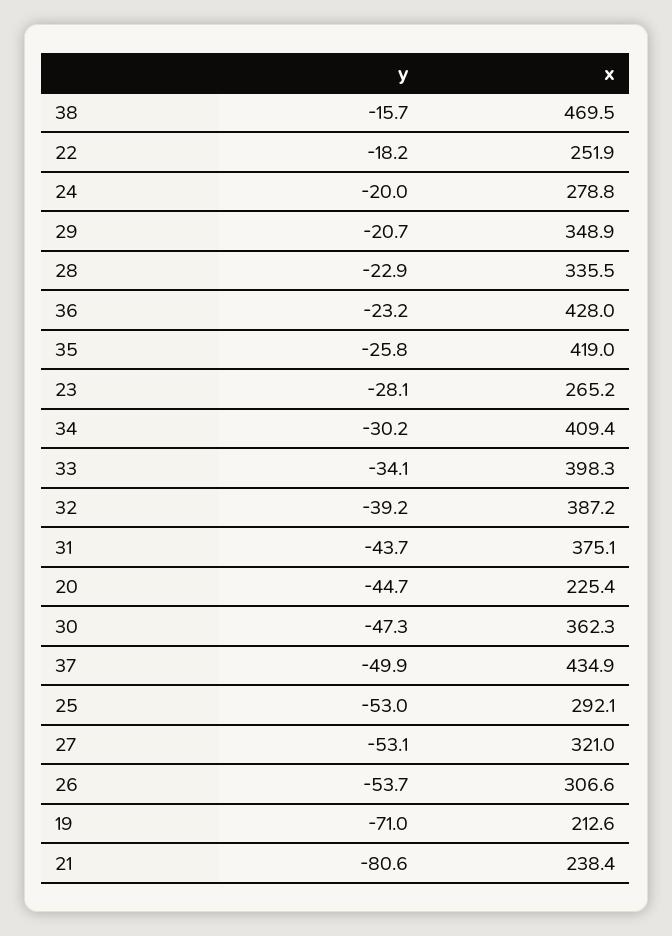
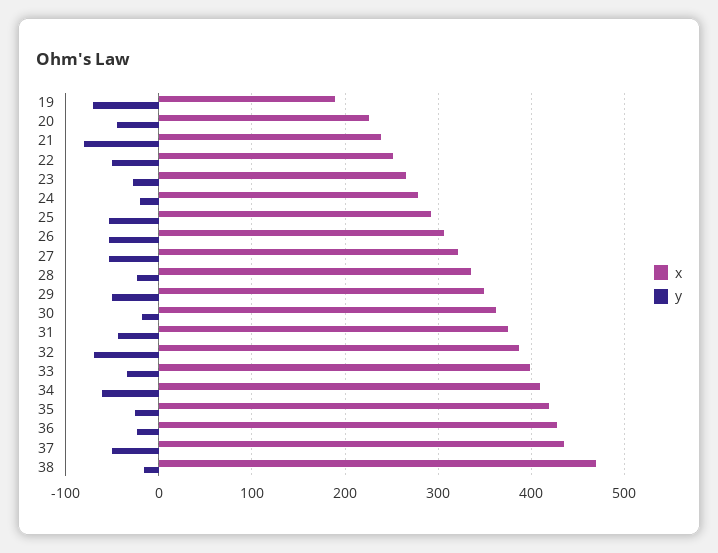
  {
    "y": {
      "38": -15.7,
-     "22": -18.2,
+     "22": -50,
      "24": -20,
-     "29": -20.7,
+     "29": -50,
      "28": -22.9,
      "36": -23.2,
      "35": -25.8,
      "23": -28.1,
-     "34": -30.2,
+     "34": -60,
      "33": -34.1,
-     "32": -39.2,
+     "32": -70,
      "31": -43.7,
      "20": -44.7,
-     "30": -47.3,
+     "30": -20,
      "37": -49.9,
      "25": -53,
      "27": -53.1,
      "26": -53.7,
      "19": -71,
      "21": -80.6
    },
    "x": {
      "38": 469.5,
      "22": 251.9,
      "24": 278.8,
      "29": 348.9,
      "28": 335.5,
      "36": 428,
      "35": 419,
      "23": 265.2,
      "34": 409.4,
      "33": 398.3,
      "32": 387.2,
      "31": 375.1,
      "20": 225.4,
      "30": 362.3,
      "37": 434.9,
      "25": 292.1,
      "27": 321,
      "26": 306.6,
-     "19": 212.6,
+     "19": 190,
      "21": 238.4
    }
  }

